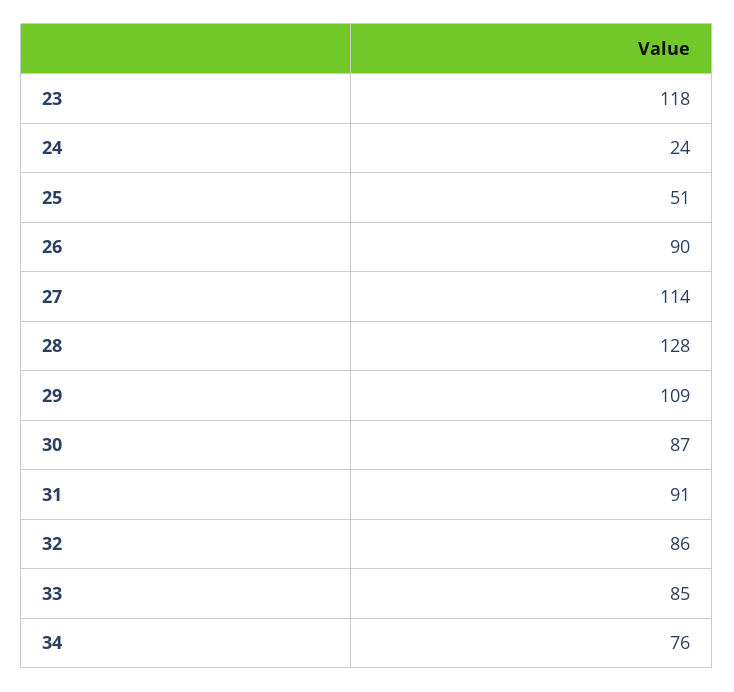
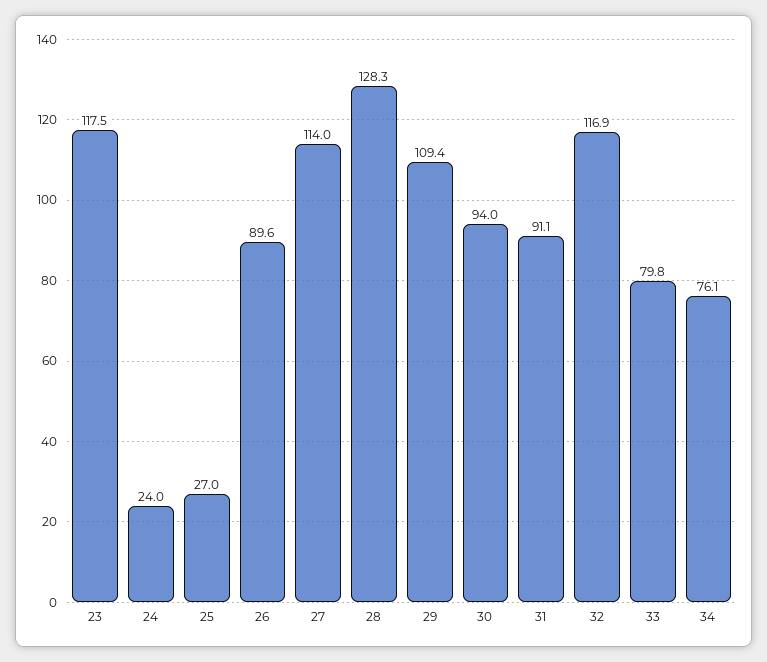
  {
    "23": 117.5,
    "24": 24,
-   "25": 51,
+   "25": 27,
    "26": 89.6,
    "27": 114,
    "28": 128.3,
    "29": 109.4,
-   "30": 87,
+   "30": 94,
    "31": 91.1,
-   "32": 86,
+   "32": 116.9,
-   "33": 85,
+   "33": 79.8,
    "34": 76.1
  }

